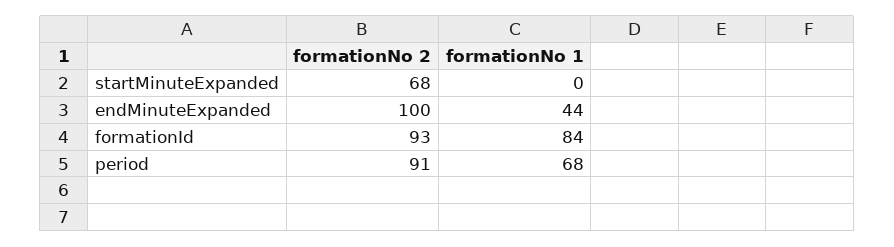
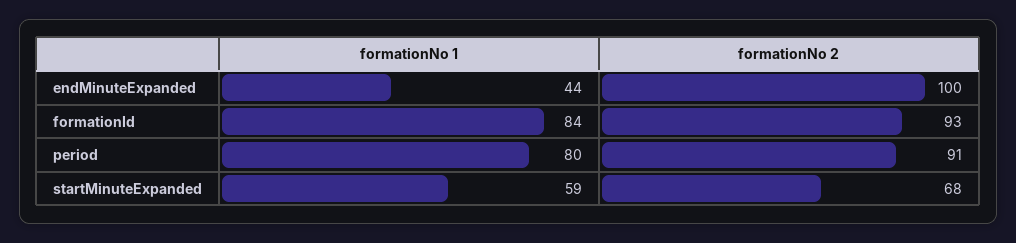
  {
    "formationNo 2": {
      "startMinuteExpanded": 68,
      "endMinuteExpanded": 100,
      "formationId": 93,
      "period": 91
    },
    "formationNo 1": {
-     "startMinuteExpanded": 0,
+     "startMinuteExpanded": 59,
      "endMinuteExpanded": 44,
      "formationId": 84,
-     "period": 68
+     "period": 80
    }
  }

